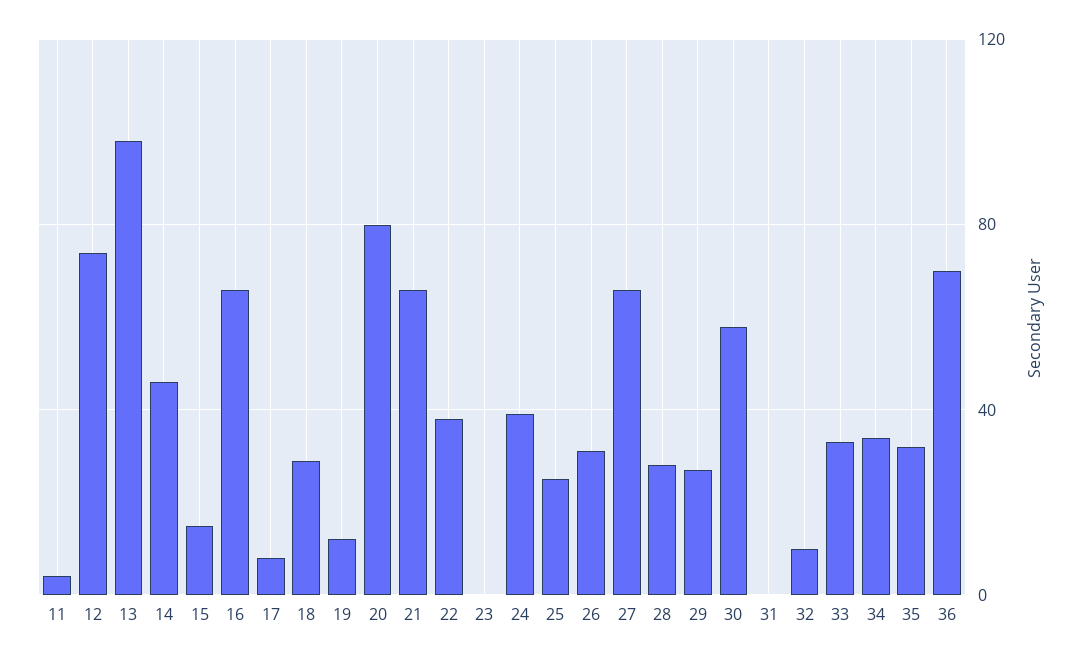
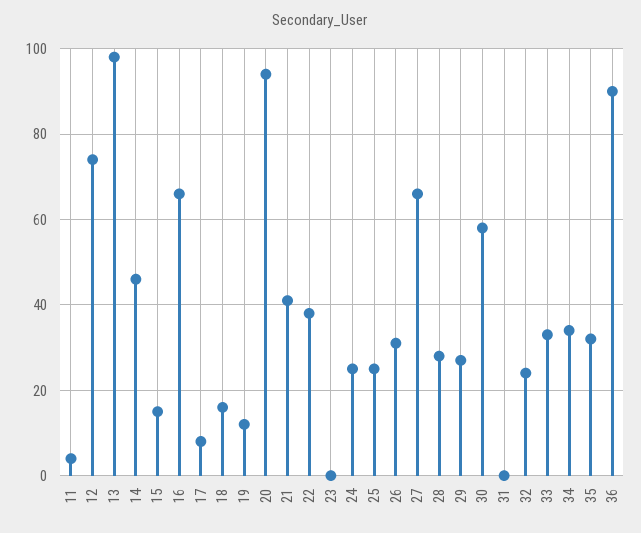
  {
    "11": 5,
    "12": 75,
    "13": 100,
    "14": 45,
    "15": 15,
    "16": 65,
    "17": 10,
-   "18": 30,
+   "18": 15,
    "19": 10,
-   "20": 80,
+   "20": 95,
-   "21": 65,
+   "21": 40,
    "22": 40,
    "23": 0,
-   "24": 40,
+   "24": 25,
    "25": 25,
    "26": 30,
    "27": 65,
    "28": 30,
    "29": 25,
    "30": 60,
    "31": 0,
-   "32": 10,
+   "32": 25,
    "33": 35,
    "34": 35,
    "35": 30,
-   "36": 70
+   "36": 90
  }

